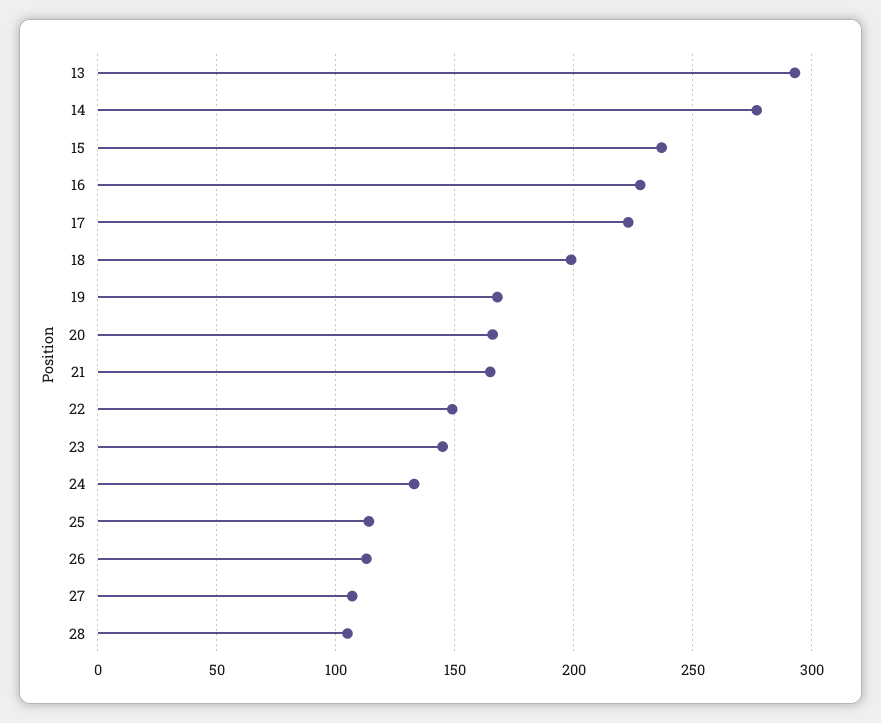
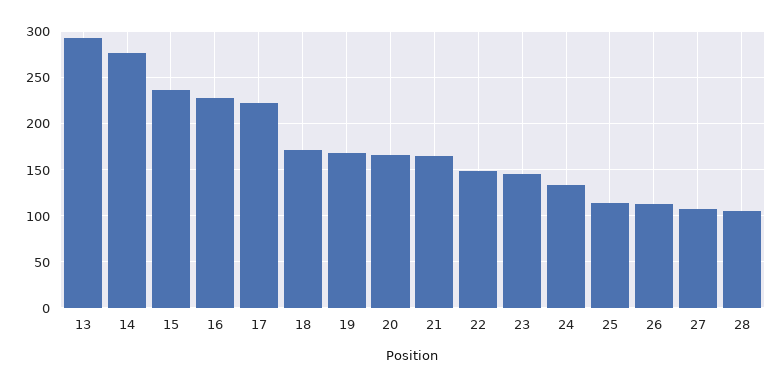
  {
    "13": 295,
    "14": 275,
    "15": 235,
    "16": 230,
    "17": 225,
-   "18": 200,
+   "18": 170,
    "19": 170,
    "20": 165,
    "21": 165,
    "22": 150,
    "23": 145,
    "24": 135,
    "25": 115,
    "26": 115,
    "27": 105,
    "28": 105
  }

